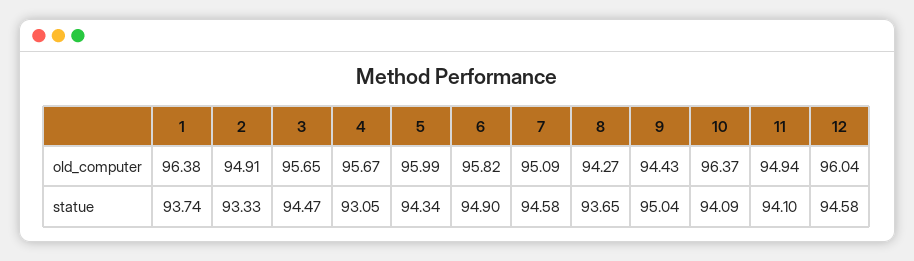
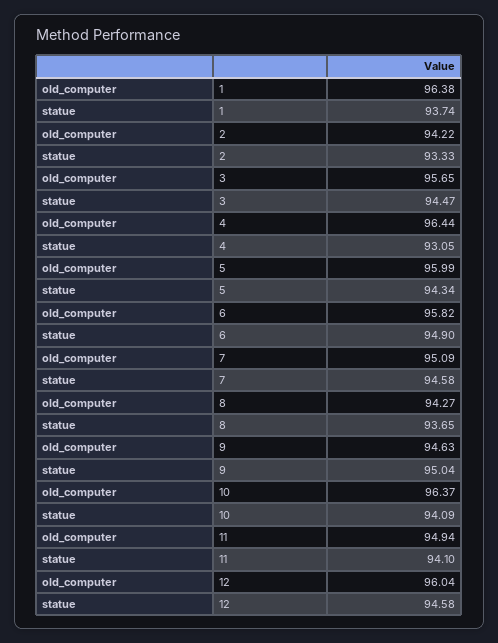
  {
    "1": {
      "old_computer": 96.38,
      "statue": 93.74
    },
    "2": {
-     "old_computer": 94.91,
+     "old_computer": 94.22,
      "statue": 93.33
    },
    "3": {
      "old_computer": 95.65,
      "statue": 94.47
    },
    "4": {
-     "old_computer": 95.67,
+     "old_computer": 96.44,
      "statue": 93.05
    },
    "5": {
      "old_computer": 95.99,
      "statue": 94.34
    },
    "6": {
      "old_computer": 95.82,
      "statue": 94.9
    },
    "7": {
      "old_computer": 95.09,
      "statue": 94.58
    },
    "8": {
      "old_computer": 94.27,
      "statue": 93.65
    },
    "9": {
-     "old_computer": 94.43,
+     "old_computer": 94.63,
      "statue": 95.04
    },
    "10": {
      "old_computer": 96.37,
      "statue": 94.09
    },
    "11": {
      "old_computer": 94.94,
      "statue": 94.1
    },
    "12": {
      "old_computer": 96.04,
      "statue": 94.58
    }
  }

